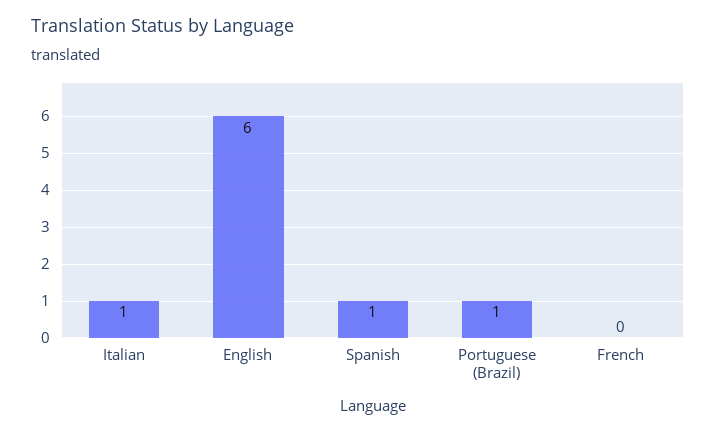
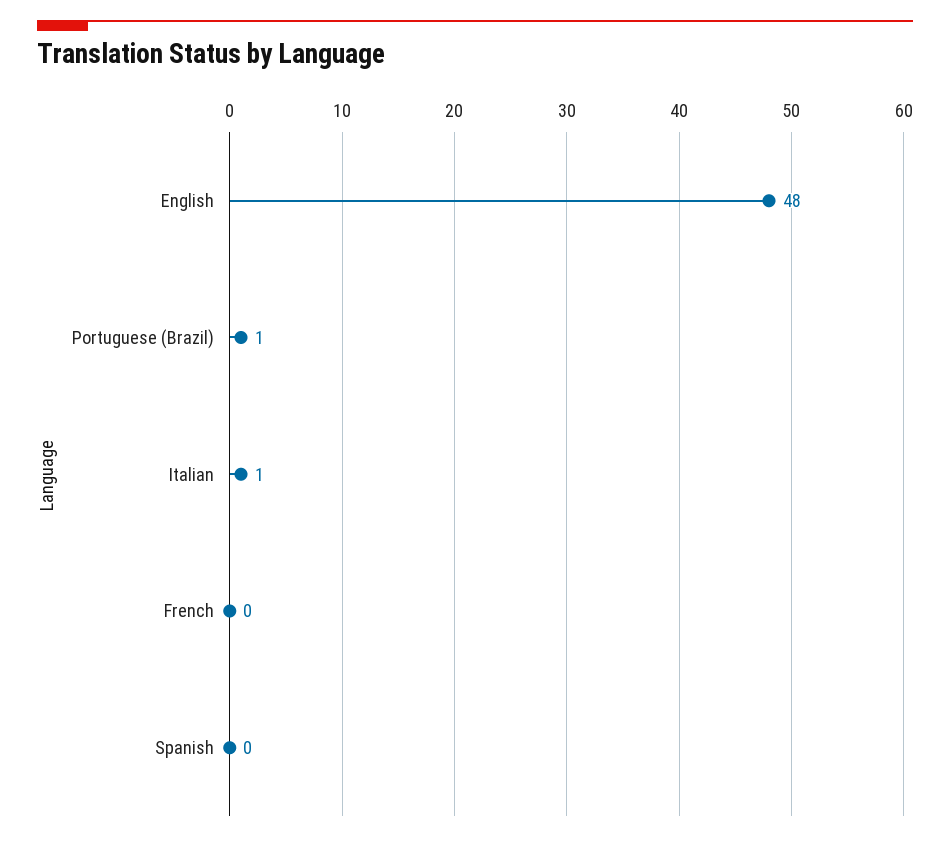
  {
    "Italian": 1,
-   "English": 6,
+   "English": 48,
-   "Spanish": 1,
+   "Spanish": 0,
    "Portuguese (Brazil)": 1,
    "French": 0
  }

